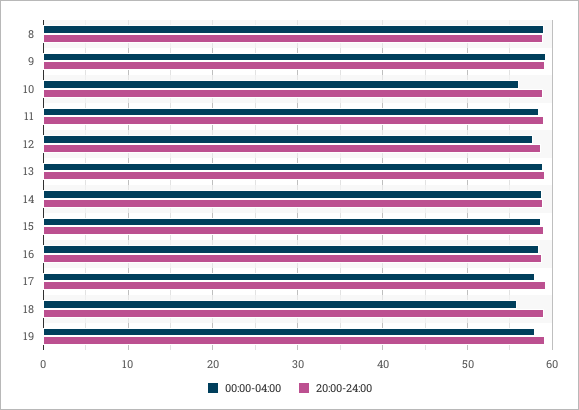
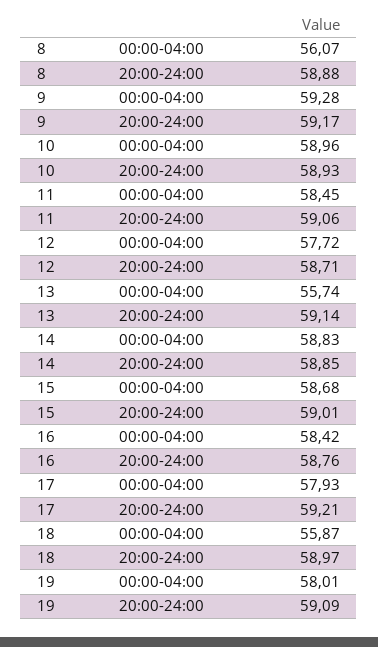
  {
    "00:00-04:00": {
-     "8": 59,
+     "8": 56.07,
      "9": 59.28,
-     "10": 56,
+     "10": 58.96,
      "11": 58.45,
      "12": 57.72,
-     "13": 59,
+     "13": 55.74,
      "14": 58.83,
      "15": 58.68,
      "16": 58.42,
      "17": 57.93,
      "18": 55.87,
      "19": 58.01
    },
    "20:00-24:00": {
      "8": 58.88,
      "9": 59.17,
      "10": 58.93,
      "11": 59.06,
      "12": 58.71,
      "13": 59.14,
      "14": 58.85,
      "15": 59.01,
      "16": 58.76,
      "17": 59.21,
      "18": 58.97,
      "19": 59.09
    }
  }

